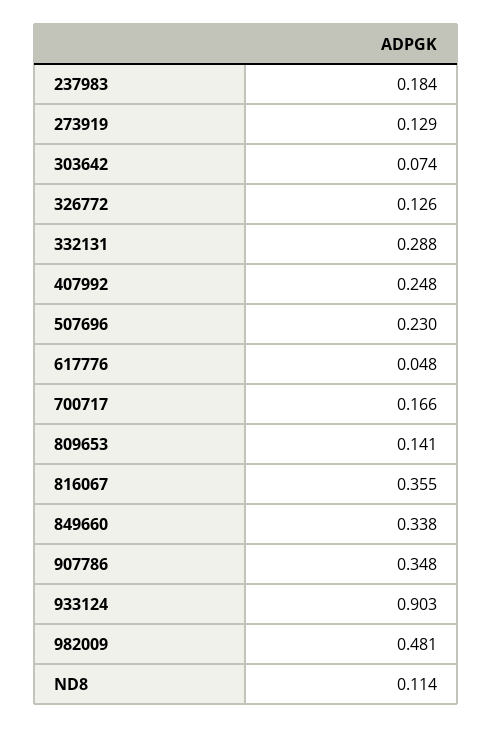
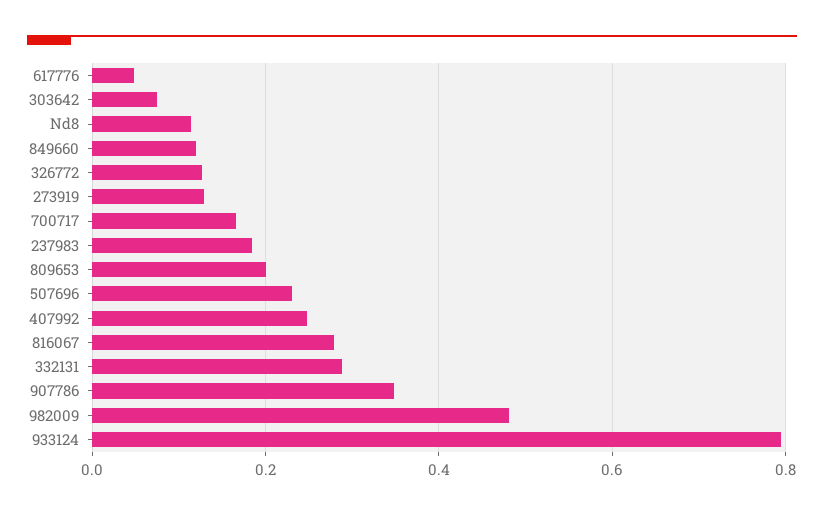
  {
    "237983": 0.184,
    "273919": 0.129,
    "303642": 0.074,
    "326772": 0.126,
    "332131": 0.288,
    "407992": 0.248,
    "507696": 0.23,
    "617776": 0.048,
    "700717": 0.166,
-   "809653": 0.141,
+   "809653": 0.2,
-   "816067": 0.355,
+   "816067": 0.28,
-   "849660": 0.338,
+   "849660": 0.12,
    "907786": 0.348,
-   "933124": 0.903,
+   "933124": 0.8,
    "982009": 0.481,
    "ND8": 0.114
  }

